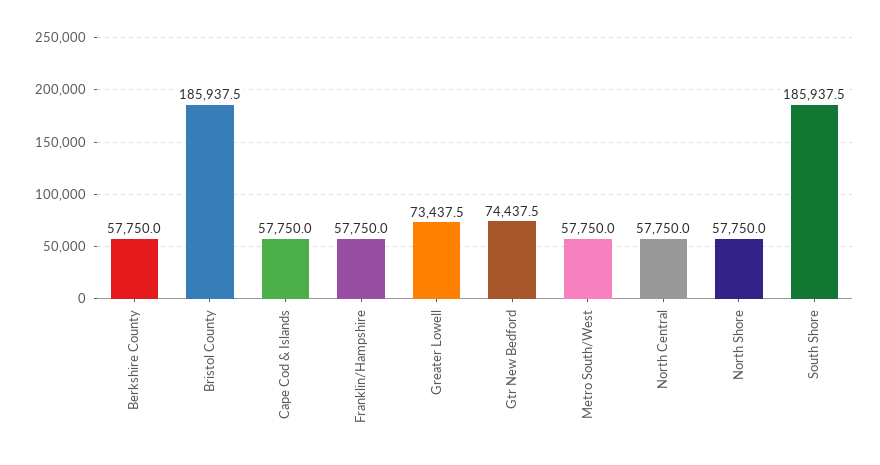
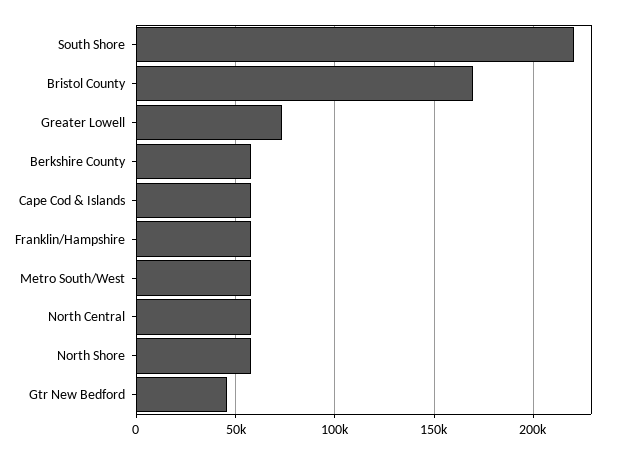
  {
    "Berkshire County": 57750,
-   "Bristol County": 185937.5,
+   "Bristol County": 170000,
    "Cape Cod & Islands": 57750,
    "Franklin/Hampshire": 57750,
    "Greater Lowell": 73437.5,
-   "Gtr New Bedford": 74437.5,
+   "Gtr New Bedford": 45000,
    "Metro South/West": 57750,
    "North Central": 57750,
    "North Shore": 57750,
-   "South Shore": 185937.5
+   "South Shore": 220000
  }

